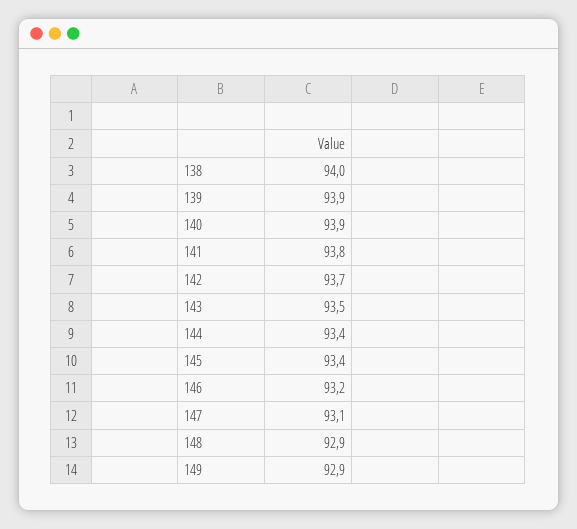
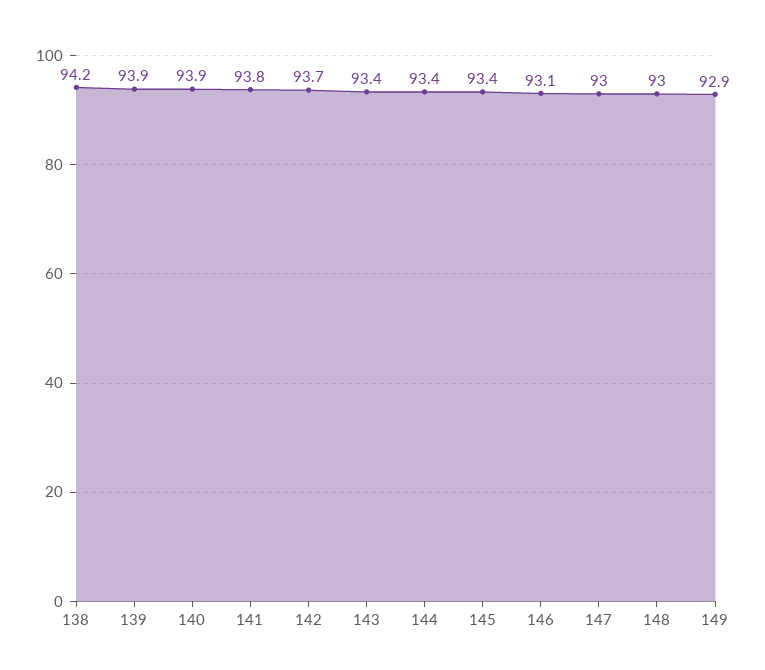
  {
-   "138": 94,
+   "138": 94.2,
    "139": 93.9,
    "140": 93.9,
    "141": 93.8,
    "142": 93.7,
-   "143": 93.5,
+   "143": 93.4,
    "144": 93.4,
    "145": 93.4,
-   "146": 93.2,
+   "146": 93.1,
-   "147": 93.1,
+   "147": 93,
-   "148": 92.9,
+   "148": 93,
    "149": 92.9
  }

